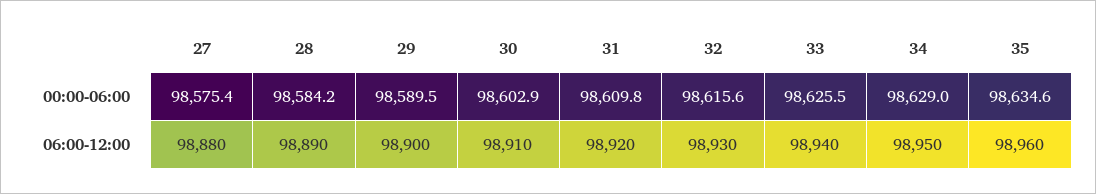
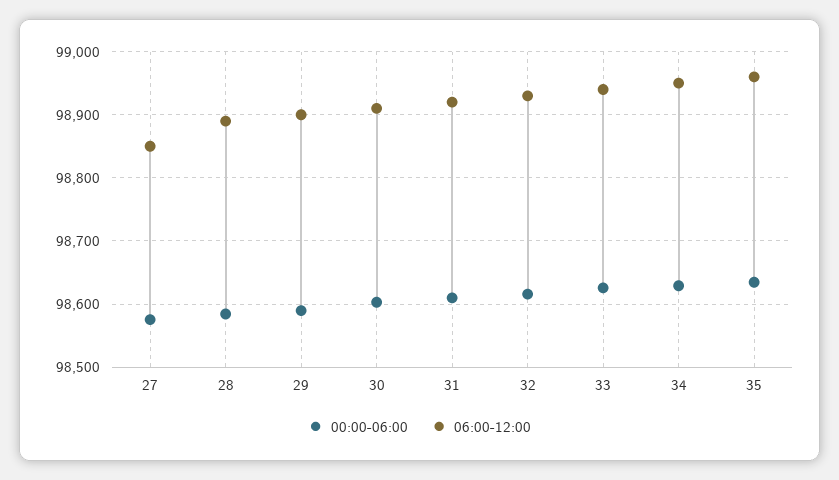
  {
    "00:00-06:00": {
      "27": 98575.4,
      "28": 98584.2,
      "29": 98589.5,
      "30": 98602.9,
      "31": 98609.8,
      "32": 98615.6,
      "33": 98625.5,
      "34": 98629,
      "35": 98634.6
    },
    "06:00-12:00": {
-     "27": 98880,
+     "27": 98850,
      "28": 98890,
      "29": 98900,
      "30": 98910,
      "31": 98920,
      "32": 98930,
      "33": 98940,
      "34": 98950,
      "35": 98960
    }
  }

